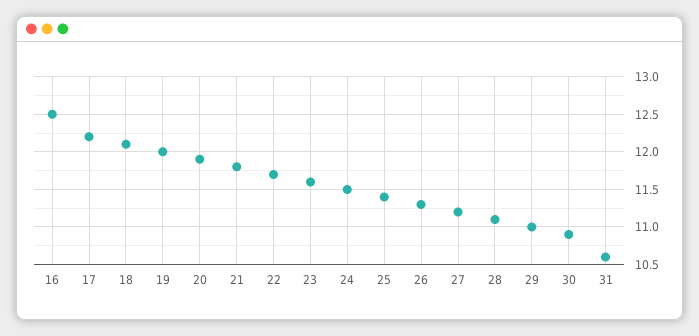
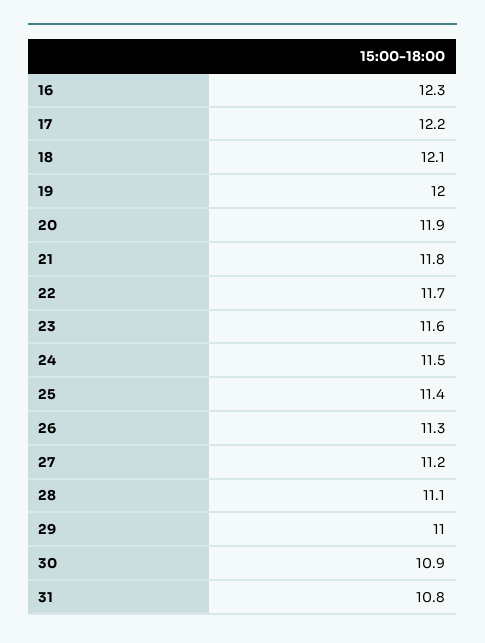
  {
-   "16": 12.5,
+   "16": 12.3,
    "17": 12.2,
    "18": 12.1,
    "19": 12,
    "20": 11.9,
    "21": 11.8,
    "22": 11.7,
    "23": 11.6,
    "24": 11.5,
    "25": 11.4,
    "26": 11.3,
    "27": 11.2,
    "28": 11.1,
    "29": 11,
    "30": 10.9,
-   "31": 10.6
+   "31": 10.8
  }

